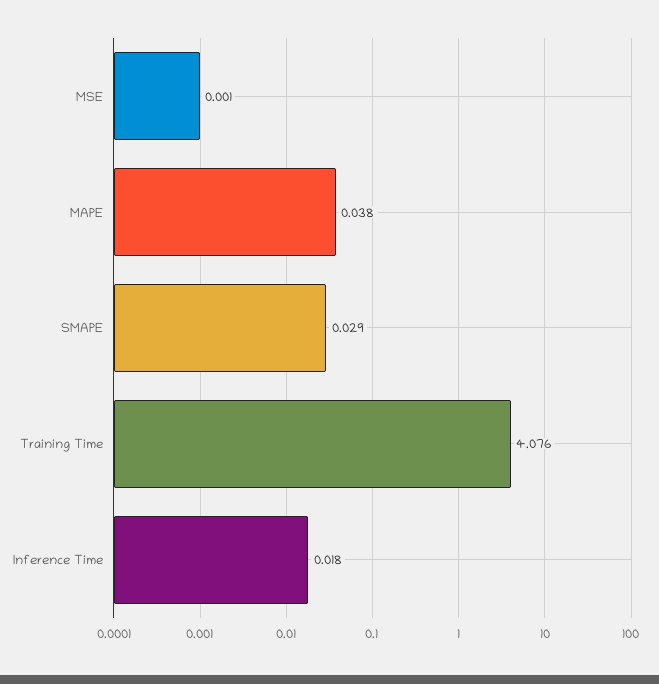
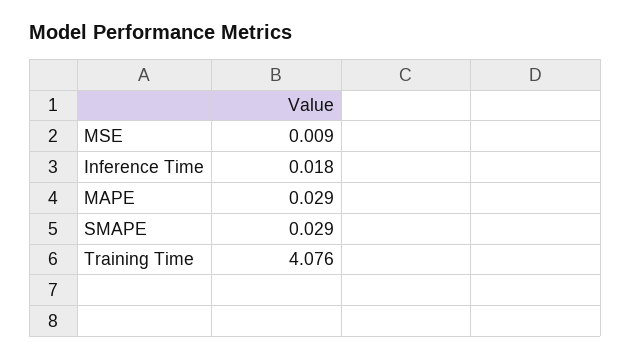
  {
-   "MSE": 0.001,
+   "MSE": 0.009,
-   "MAPE": 0.038,
+   "MAPE": 0.029,
    "SMAPE": 0.029,
    "Training Time": 4.076,
    "Inference Time": 0.018
  }

